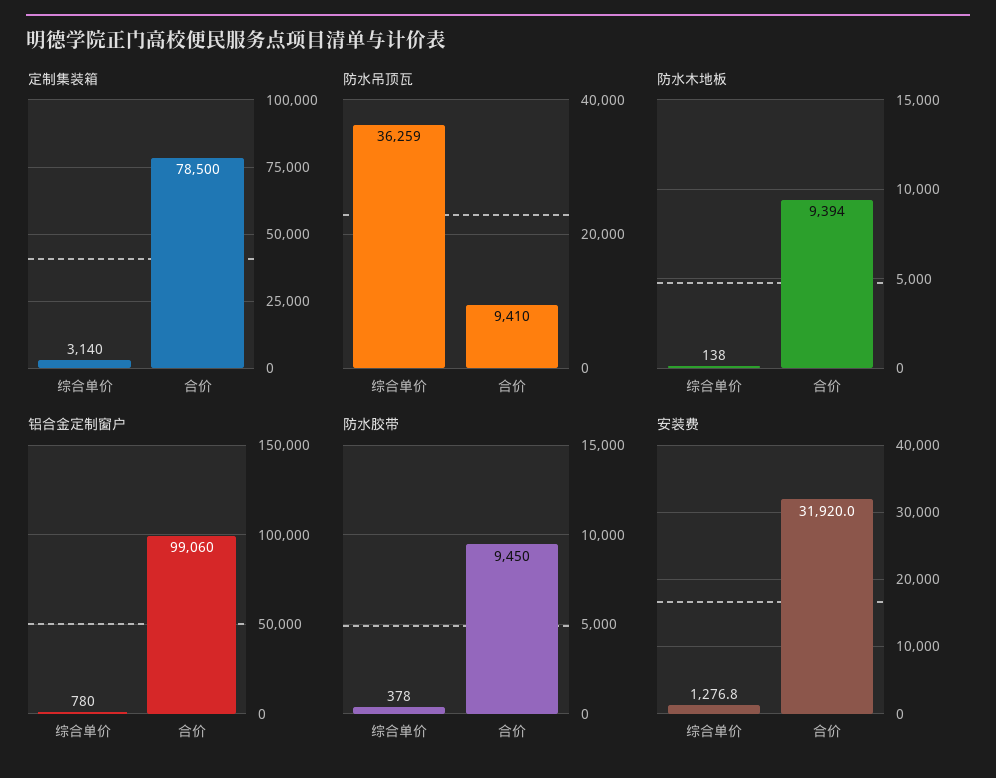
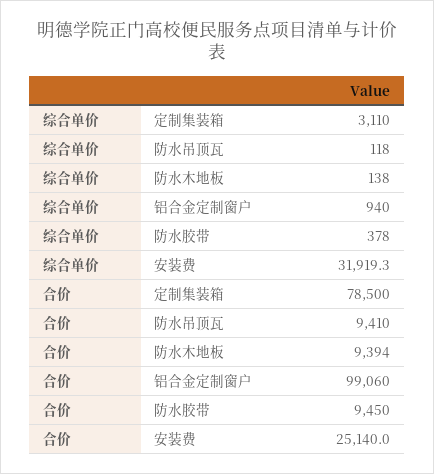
  {
    "定制集装箱": {
-     "综合单价": 3140,
+     "综合单价": 3110,
      "合价": 78500
    },
    "防水吊顶瓦": {
-     "综合单价": 36259,
+     "综合单价": 118,
      "合价": 9410
    },
    "防水木地板": {
      "综合单价": 138,
      "合价": 9394
    },
    "铝合金定制窗户": {
-     "综合单价": 780,
+     "综合单价": 940,
      "合价": 99060
    },
    "防水胶带": {
      "综合单价": 378,
      "合价": 9450
    },
    "安装费": {
-     "综合单价": 1276.8,
+     "综合单价": 31919.3,
-     "合价": 31920
+     "合价": 25140
    }
  }

